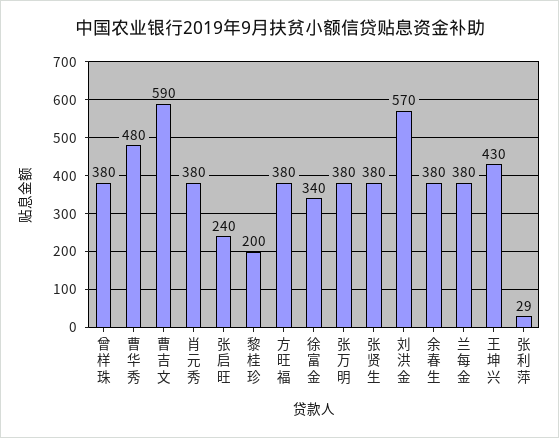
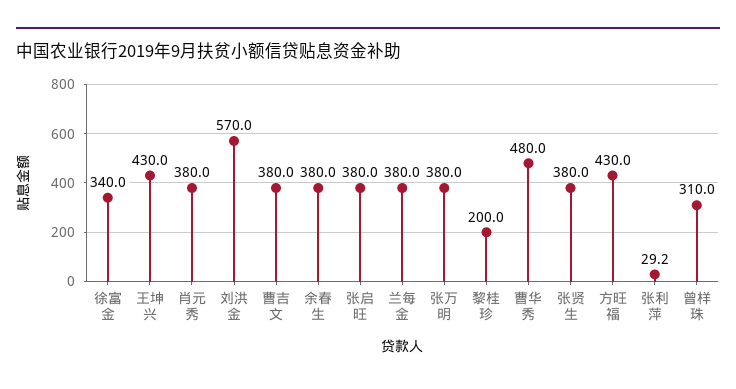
  {
-   "曾样珠": 380,
+   "曾样珠": 310,
    "曹华秀": 480,
-   "曹吉文": 590,
+   "曹吉文": 380,
    "肖元秀": 380,
-   "张启旺": 240,
+   "张启旺": 380,
    "黎桂珍": 200,
-   "方旺福": 380,
+   "方旺福": 430,
    "徐富金": 340,
    "张万明": 380,
    "张贤生": 380,
    "刘洪金": 570,
    "余春生": 380,
    "兰每金": 380,
    "王坤兴": 430,
    "张利萍": 29.2
  }

